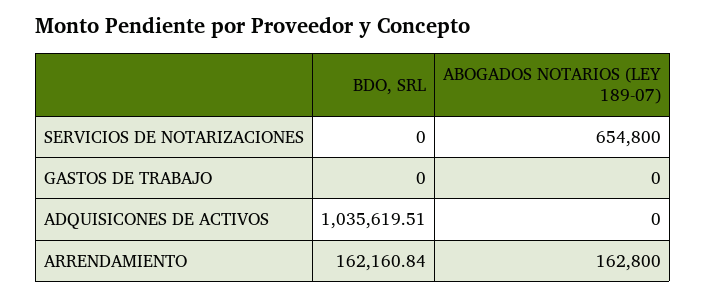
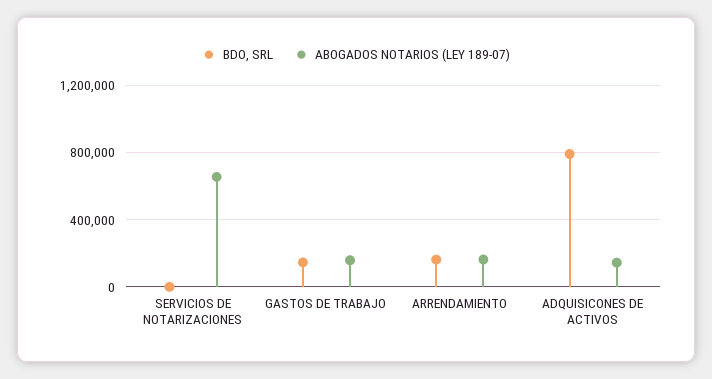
  {
    "BDO, SRL": {
      "SERVICIOS DE NOTARIZACIONES": 0,
-     "GASTOS DE TRABAJO": 0,
+     "GASTOS DE TRABAJO": 150000,
-     "ADQUISICONES DE ACTIVOS": 1035619.51,
+     "ADQUISICONES DE ACTIVOS": 800000,
      "ARRENDAMIENTO": 162160.84
    },
    "ABOGADOS NOTARIOS (LEY 189-07)": {
      "SERVICIOS DE NOTARIZACIONES": 654800,
-     "GASTOS DE TRABAJO": 0,
+     "GASTOS DE TRABAJO": 150000,
-     "ADQUISICONES DE ACTIVOS": 0,
+     "ADQUISICONES DE ACTIVOS": 150000,
      "ARRENDAMIENTO": 162800
    }
  }

